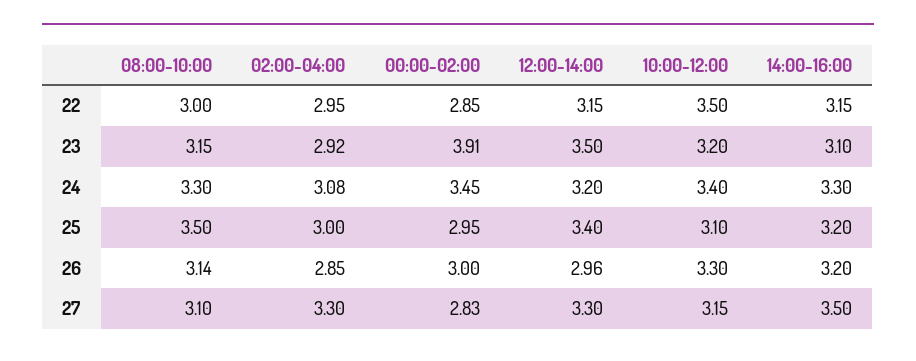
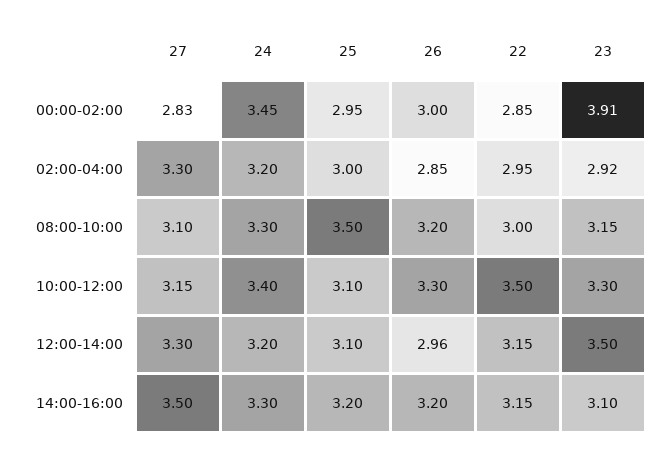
  {
    "08:00-10:00": {
      "22": 3,
      "23": 3.15,
      "24": 3.3,
      "25": 3.5,
-     "26": 3.14,
+     "26": 3.2,
      "27": 3.1
    },
    "02:00-04:00": {
      "22": 2.95,
      "23": 2.92,
-     "24": 3.08,
+     "24": 3.2,
      "25": 3,
      "26": 2.85,
      "27": 3.3
    },
    "00:00-02:00": {
      "22": 2.85,
      "23": 3.91,
      "24": 3.45,
      "25": 2.95,
      "26": 3,
      "27": 2.83
    },
    "12:00-14:00": {
      "22": 3.15,
      "23": 3.5,
      "24": 3.2,
-     "25": 3.4,
+     "25": 3.1,
      "26": 2.96,
      "27": 3.3
    },
    "10:00-12:00": {
      "22": 3.5,
-     "23": 3.2,
+     "23": 3.3,
      "24": 3.4,
      "25": 3.1,
      "26": 3.3,
      "27": 3.15
    },
    "14:00-16:00": {
      "22": 3.15,
      "23": 3.1,
      "24": 3.3,
      "25": 3.2,
      "26": 3.2,
      "27": 3.5
    }
  }

